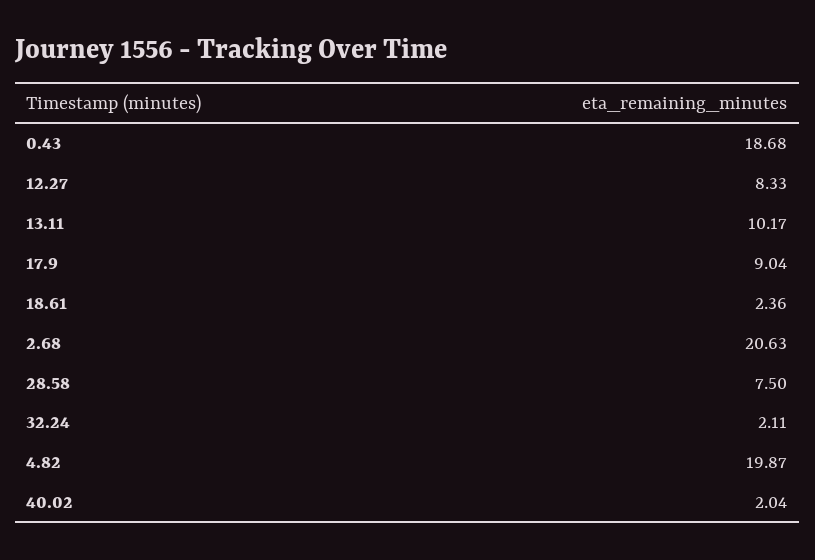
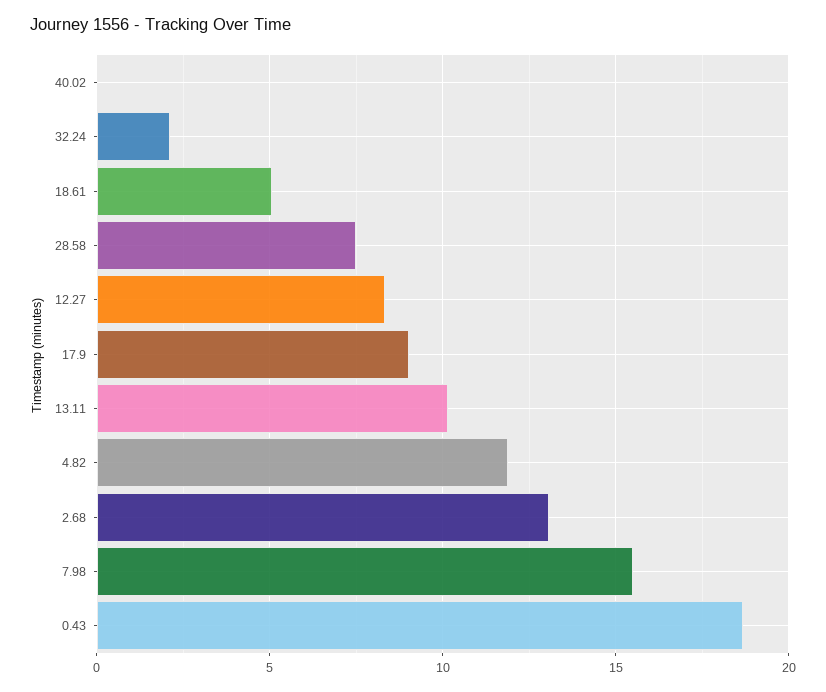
  {
    "0.43": 18.68,
    "12.27": 8.33,
    "13.11": 10.17,
    "17.9": 9.04,
-   "18.61": 2.36,
+   "18.61": 5,
-   "2.68": 20.63,
+   "2.68": 13,
    "28.58": 7.5,
    "32.24": 2.11,
-   "4.82": 19.87,
+   "4.82": 12,
-   "40.02": 2.04
+   "40.02": 0,
+   "7.98": 15.5
  }

